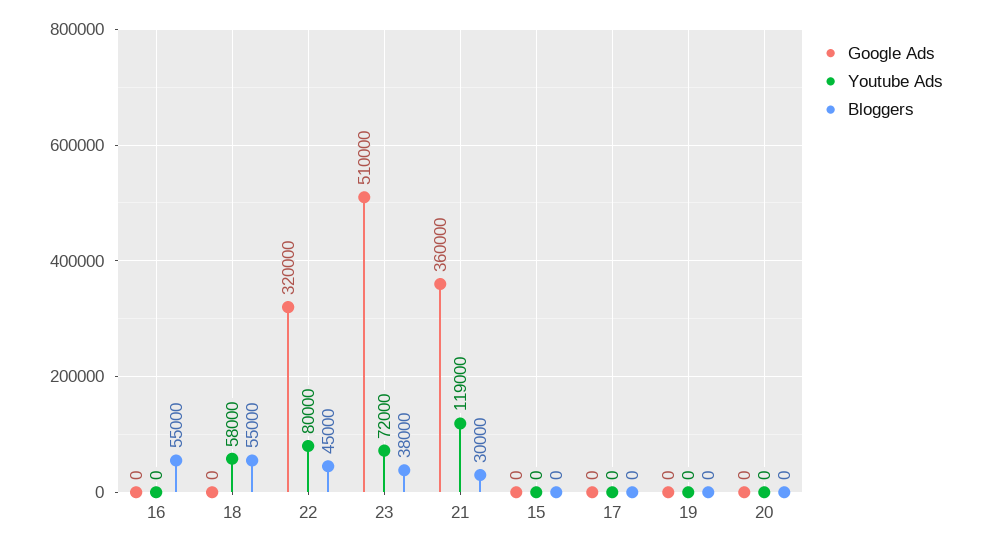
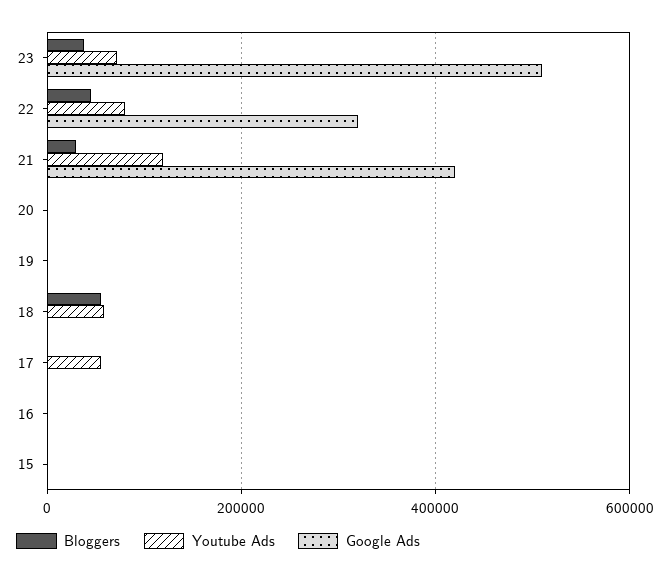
  {
    "Google Ads": {
      "16": 0,
      "18": 0,
      "22": 320000,
      "23": 510000,
-     "21": 360000,
+     "21": 420000,
      "15": 0,
      "17": 0,
      "19": 0,
      "20": 0
    },
    "Youtube Ads": {
      "16": 0,
      "18": 58000,
      "22": 80000,
      "23": 72000,
      "21": 119000,
      "15": 0,
-     "17": 0,
+     "17": 60000,
      "19": 0,
      "20": 0
    },
    "Bloggers": {
-     "16": 55000,
+     "16": 0,
      "18": 55000,
      "22": 45000,
      "23": 38000,
      "21": 30000,
      "15": 0,
      "17": 0,
      "19": 0,
      "20": 0
    }
  }

